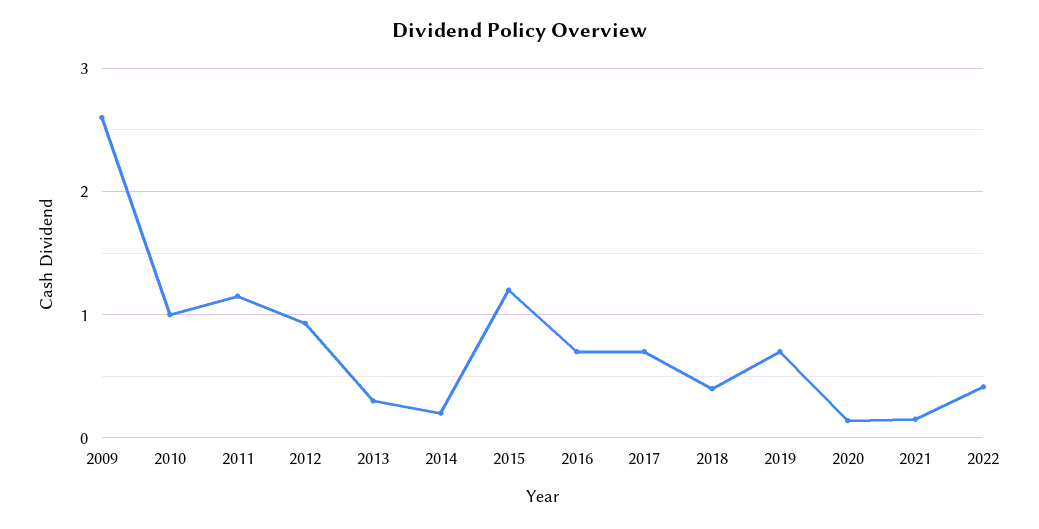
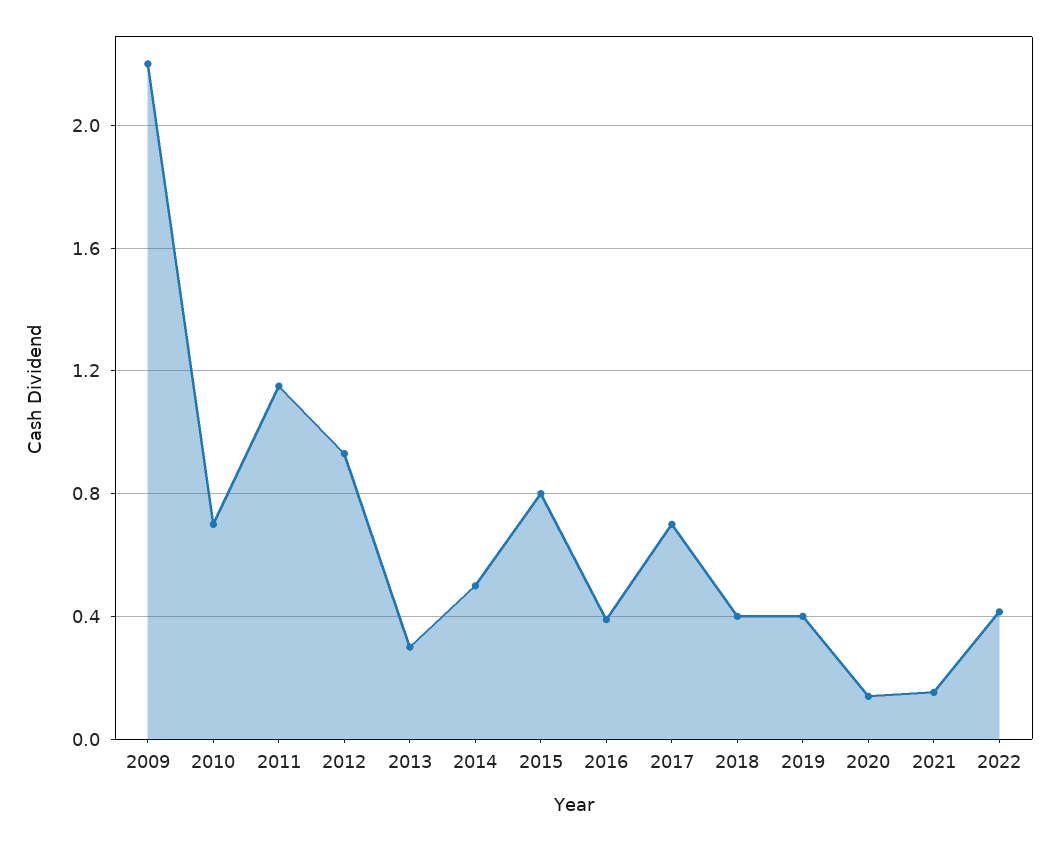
  {
-   "2009": 2.6,
+   "2009": 2.2,
-   "2010": 1,
+   "2010": 0.7,
    "2011": 1.15,
    "2012": 0.95,
    "2013": 0.3,
-   "2014": 0.2,
+   "2014": 0.5,
-   "2015": 1.2,
+   "2015": 0.8,
-   "2016": 0.7,
+   "2016": 0.4,
    "2017": 0.7,
    "2018": 0.4,
-   "2019": 0.7,
+   "2019": 0.4,
    "2020": 0.15,
    "2021": 0.15,
    "2022": 0.4
  }

